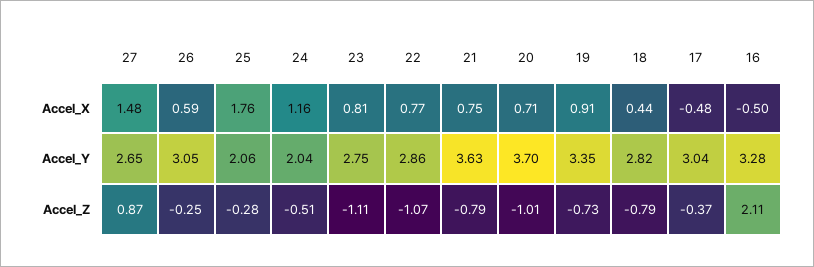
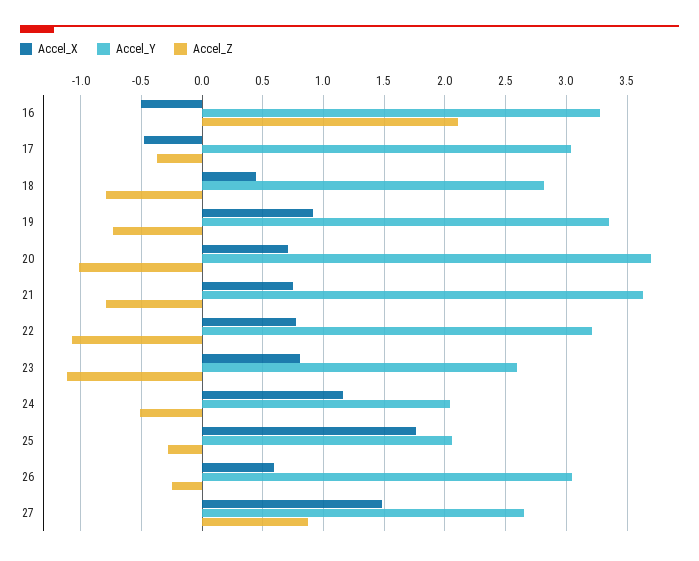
  {
    "Accel_X": {
      "27": 1.48,
      "26": 0.59,
      "25": 1.76,
      "24": 1.16,
      "23": 0.81,
      "22": 0.77,
      "21": 0.75,
      "20": 0.71,
      "19": 0.91,
      "18": 0.44,
      "17": -0.48,
      "16": -0.5
    },
    "Accel_Y": {
      "27": 2.65,
      "26": 3.05,
      "25": 2.06,
      "24": 2.04,
-     "23": 2.75,
+     "23": 2.6,
-     "22": 2.86,
+     "22": 3.2,
      "21": 3.63,
      "20": 3.7,
      "19": 3.35,
      "18": 2.82,
      "17": 3.04,
      "16": 3.28
    },
    "Accel_Z": {
      "27": 0.87,
      "26": -0.25,
      "25": -0.28,
      "24": -0.51,
      "23": -1.11,
      "22": -1.07,
      "21": -0.79,
      "20": -1.01,
      "19": -0.73,
      "18": -0.79,
      "17": -0.37,
      "16": 2.11
    }
  }

